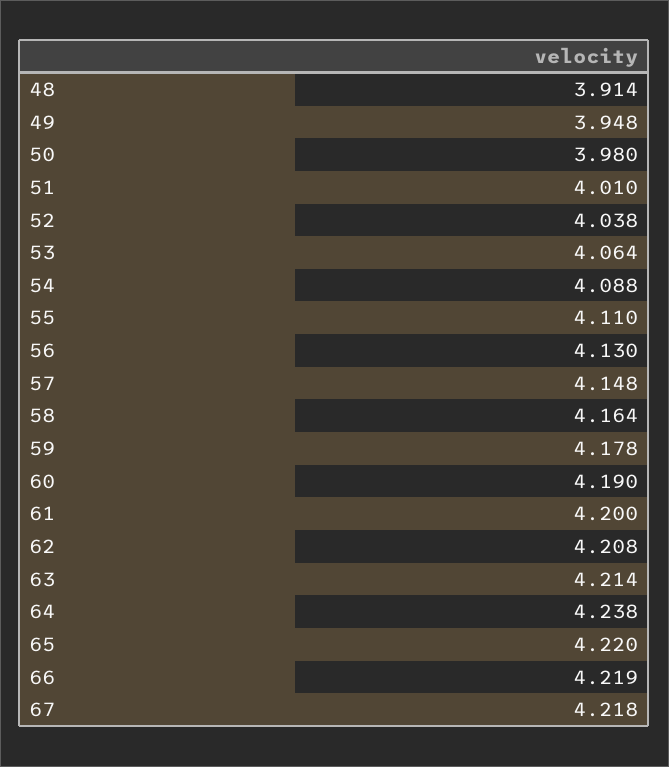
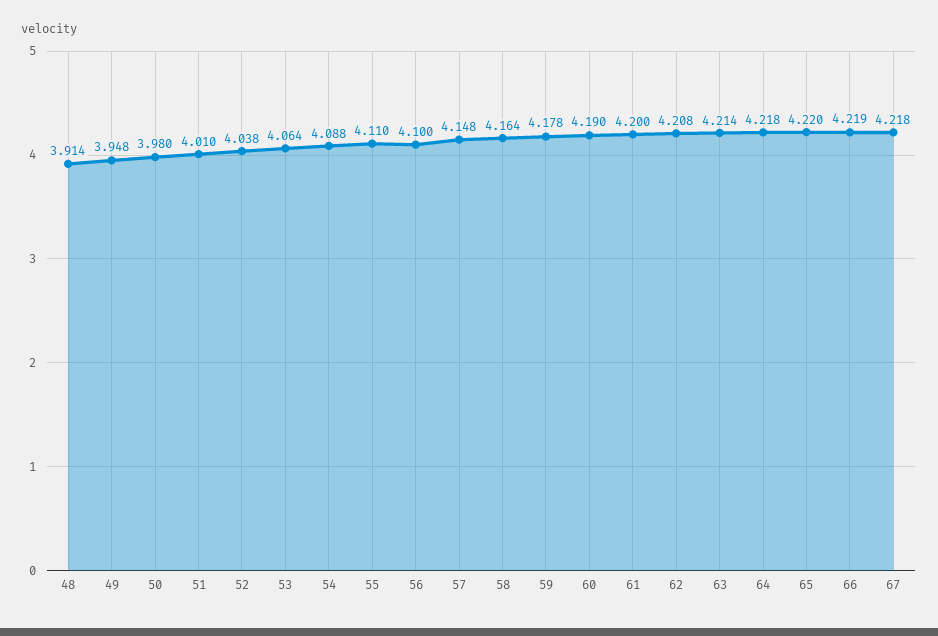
  {
    "48": 3.914,
    "49": 3.948,
    "50": 3.98,
    "51": 4.01,
    "52": 4.038,
    "53": 4.064,
    "54": 4.088,
    "55": 4.11,
-   "56": 4.13,
+   "56": 4.1,
    "57": 4.148,
    "58": 4.164,
    "59": 4.178,
    "60": 4.19,
    "61": 4.2,
    "62": 4.208,
    "63": 4.214,
-   "64": 4.238,
+   "64": 4.218,
    "65": 4.22,
    "66": 4.219,
    "67": 4.218
  }

